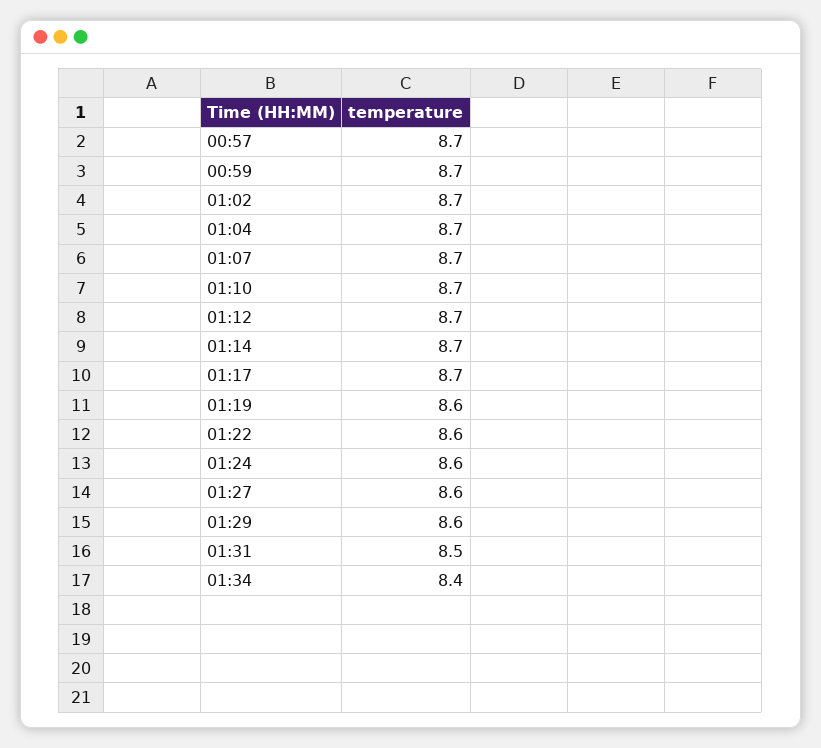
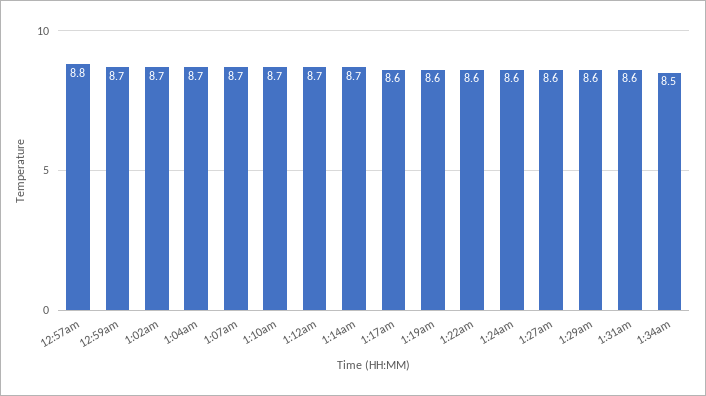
  {
-   "00:57": 8.7,
+   "00:57": 8.8,
    "00:59": 8.7,
    "01:02": 8.7,
    "01:04": 8.7,
    "01:07": 8.7,
    "01:10": 8.7,
    "01:12": 8.7,
    "01:14": 8.7,
-   "01:17": 8.7,
+   "01:17": 8.6,
    "01:19": 8.6,
    "01:22": 8.6,
    "01:24": 8.6,
    "01:27": 8.6,
    "01:29": 8.6,
-   "01:31": 8.5,
+   "01:31": 8.6,
-   "01:34": 8.4
+   "01:34": 8.5
  }

